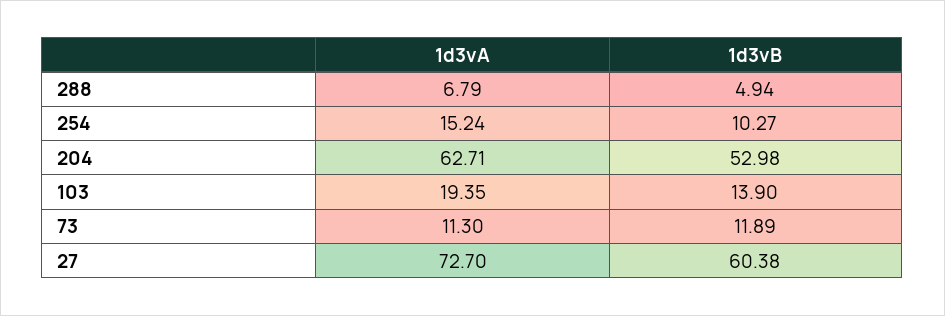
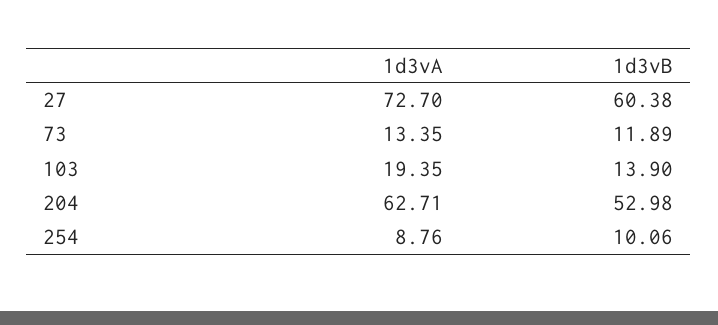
  {
    "1d3vA": {
-     "288": 6.79,
-     "254": 15.24,
+     "254": 8.76,
      "204": 62.71,
      "103": 19.35,
-     "73": 11.3,
+     "73": 13.35,
      "27": 72.7
    },
    "1d3vB": {
-     "288": 4.94,
-     "254": 10.27,
+     "254": 10.06,
      "204": 52.98,
      "103": 13.9,
      "73": 11.89,
      "27": 60.38
    }
  }

